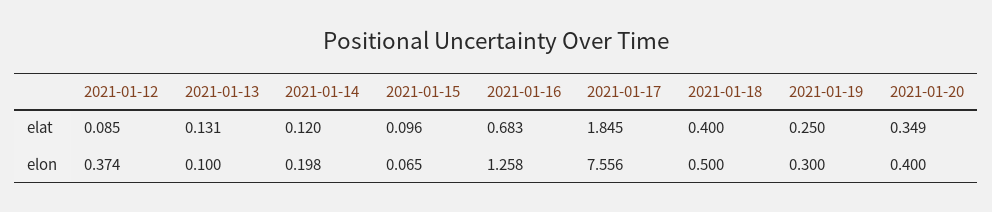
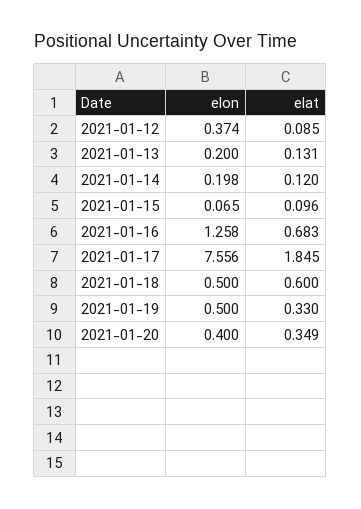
  {
    "2021-01-12": {
      "elat": 0.085,
      "elon": 0.374
    },
    "2021-01-13": {
      "elat": 0.131,
-     "elon": 0.1
+     "elon": 0.2
    },
    "2021-01-14": {
      "elat": 0.12,
      "elon": 0.198
    },
    "2021-01-15": {
      "elat": 0.096,
      "elon": 0.065
    },
    "2021-01-16": {
      "elat": 0.683,
      "elon": 1.258
    },
    "2021-01-17": {
      "elat": 1.845,
      "elon": 7.556
    },
    "2021-01-18": {
-     "elat": 0.4,
+     "elat": 0.6,
      "elon": 0.5
    },
    "2021-01-19": {
-     "elat": 0.25,
+     "elat": 0.33,
-     "elon": 0.3
+     "elon": 0.5
    },
    "2021-01-20": {
      "elat": 0.349,
      "elon": 0.4
    }
  }

